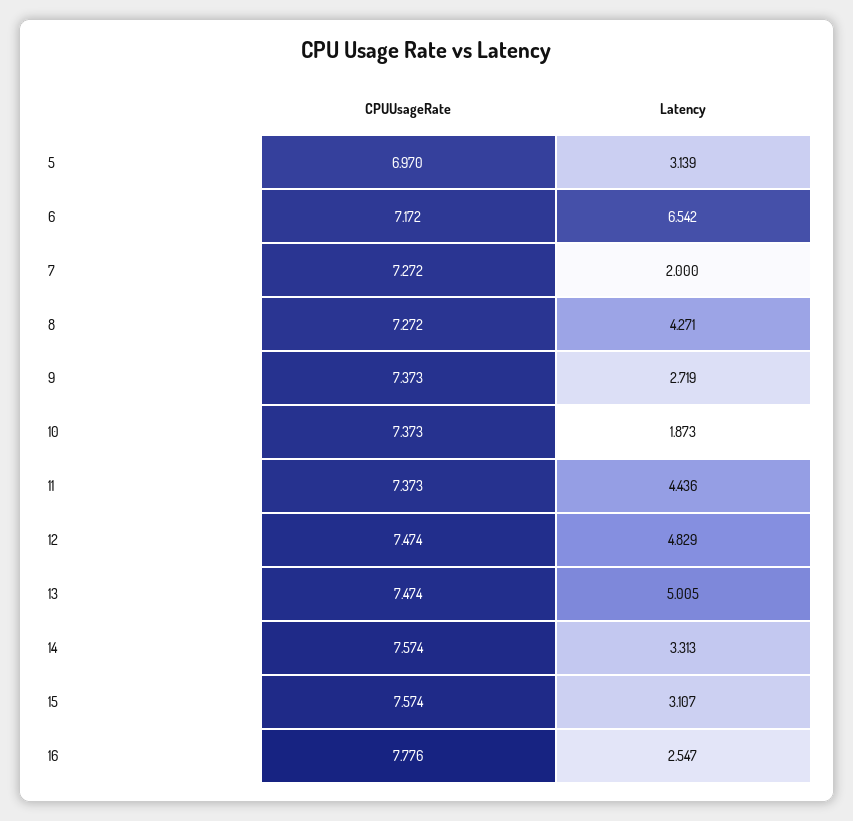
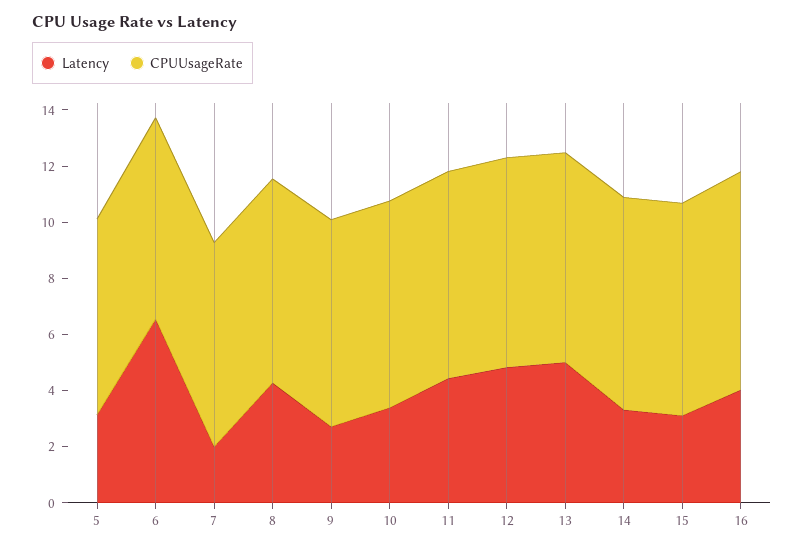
  {
    "CPUUsageRate": {
      "5": 6.97,
      "6": 7.172,
      "7": 7.272,
      "8": 7.272,
      "9": 7.373,
      "10": 7.373,
      "11": 7.373,
      "12": 7.474,
      "13": 7.474,
      "14": 7.574,
      "15": 7.574,
      "16": 7.776
    },
    "Latency": {
      "5": 3.139,
      "6": 6.542,
      "7": 2,
      "8": 4.271,
      "9": 2.719,
-     "10": 1.873,
+     "10": 3.5,
      "11": 4.436,
      "12": 4.829,
      "13": 5.005,
      "14": 3.313,
      "15": 3.107,
-     "16": 2.547
+     "16": 4
    }
  }

